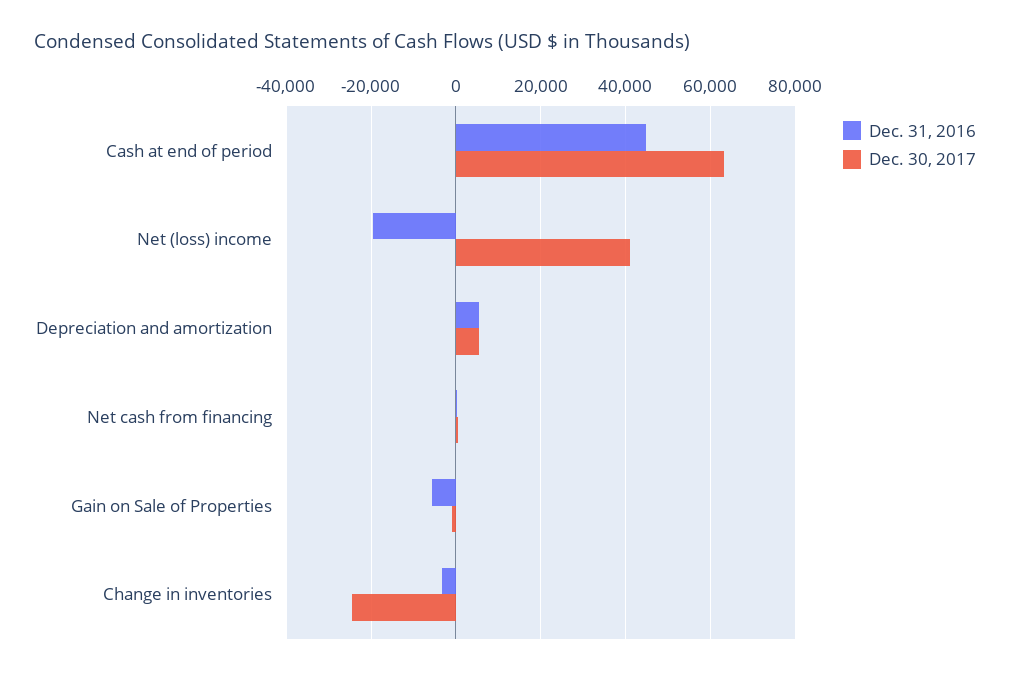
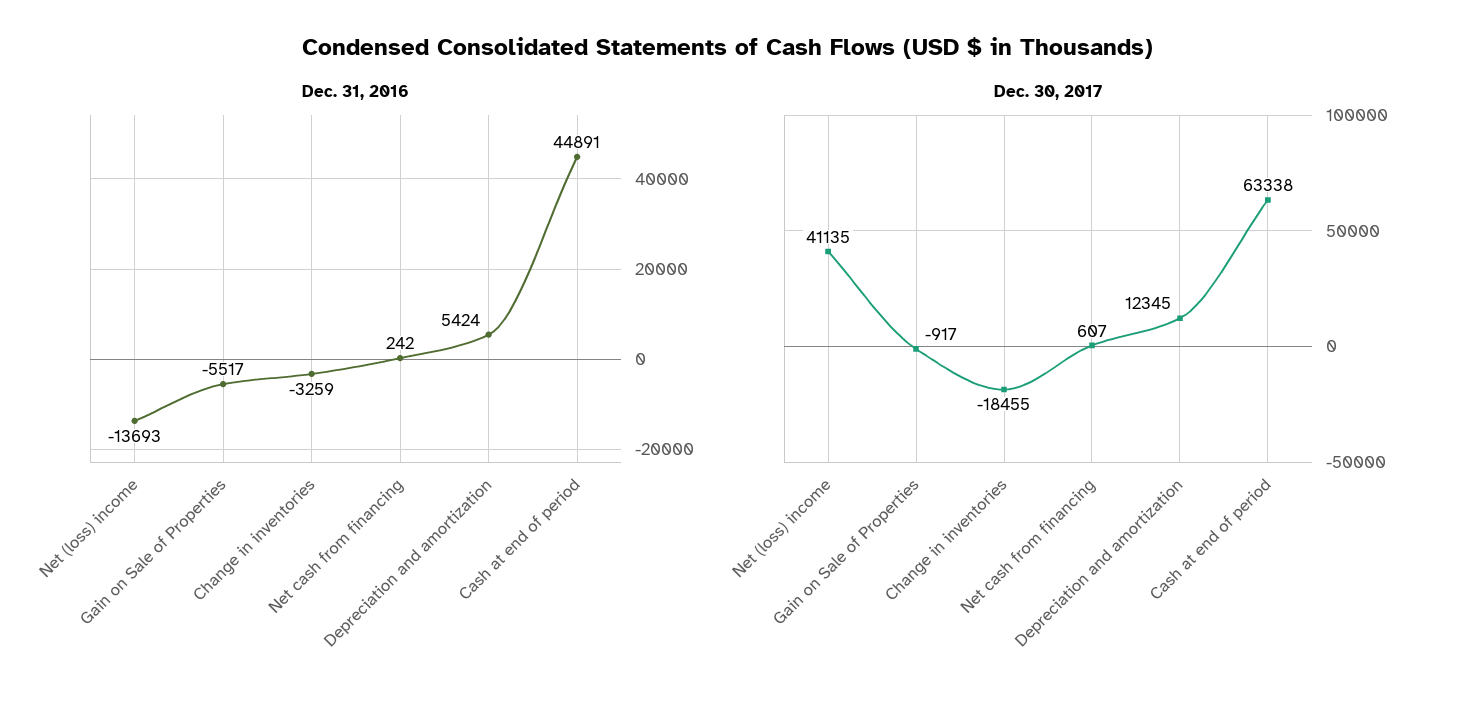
  {
    "Dec. 31, 2016": {
      "Cash at end of period": 44891,
-     "Net (loss) income": -20000,
+     "Net (loss) income": -13693,
      "Depreciation and amortization": 5424,
      "Net cash from financing": 242,
      "Gain on Sale of Properties": -5517,
      "Change in inventories": -3259
    },
    "Dec. 30, 2017": {
      "Cash at end of period": 63338,
      "Net (loss) income": 41135,
-     "Depreciation and amortization": 6000,
+     "Depreciation and amortization": 12345,
      "Net cash from financing": 607,
      "Gain on Sale of Properties": -917,
-     "Change in inventories": -24000
+     "Change in inventories": -18455
    }
  }

